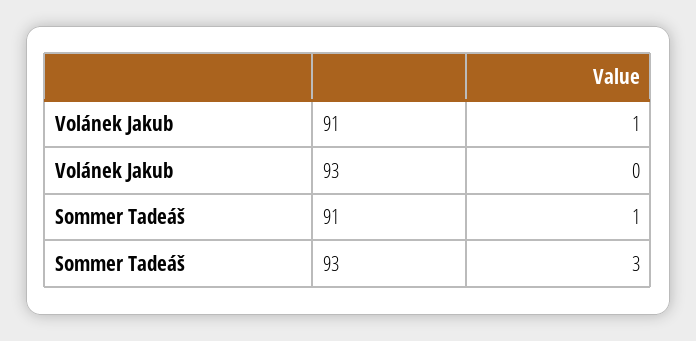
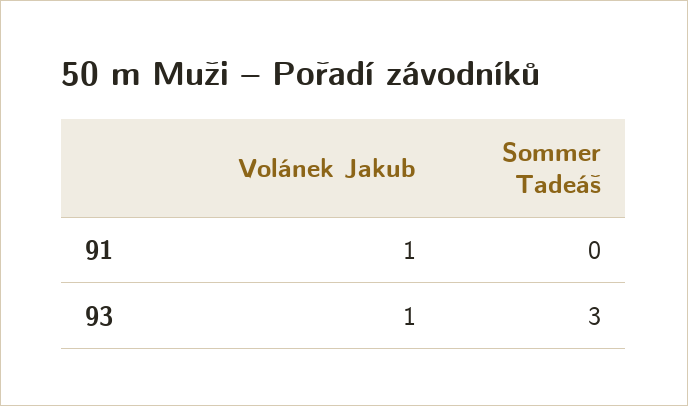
  {
    "Volánek Jakub": {
      "91": 1,
-     "93": 0
+     "93": 1
    },
    "Sommer Tadeáš": {
-     "91": 1,
+     "91": 0,
      "93": 3
    }
  }

